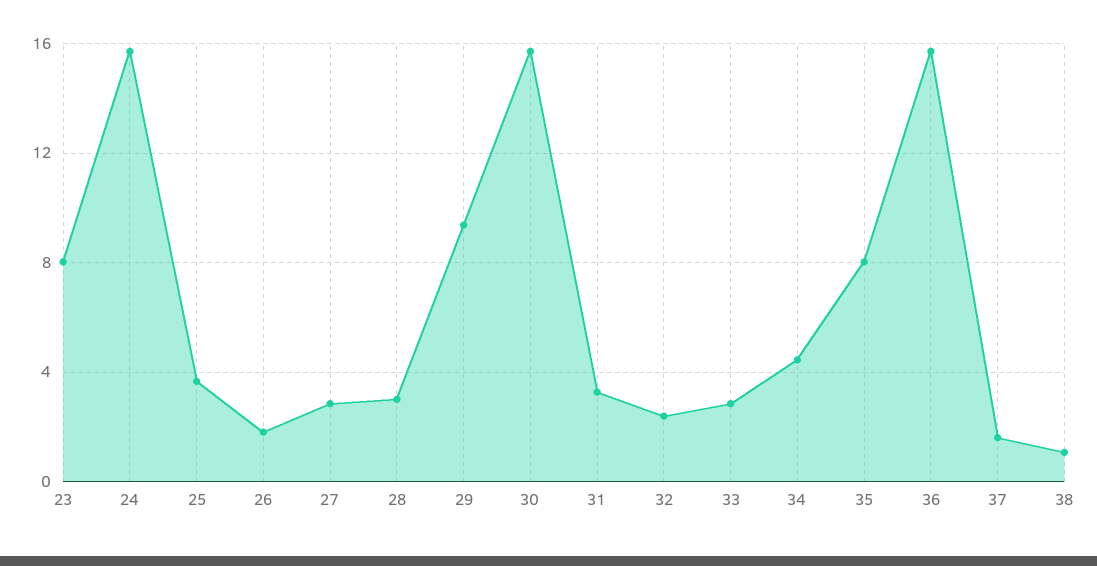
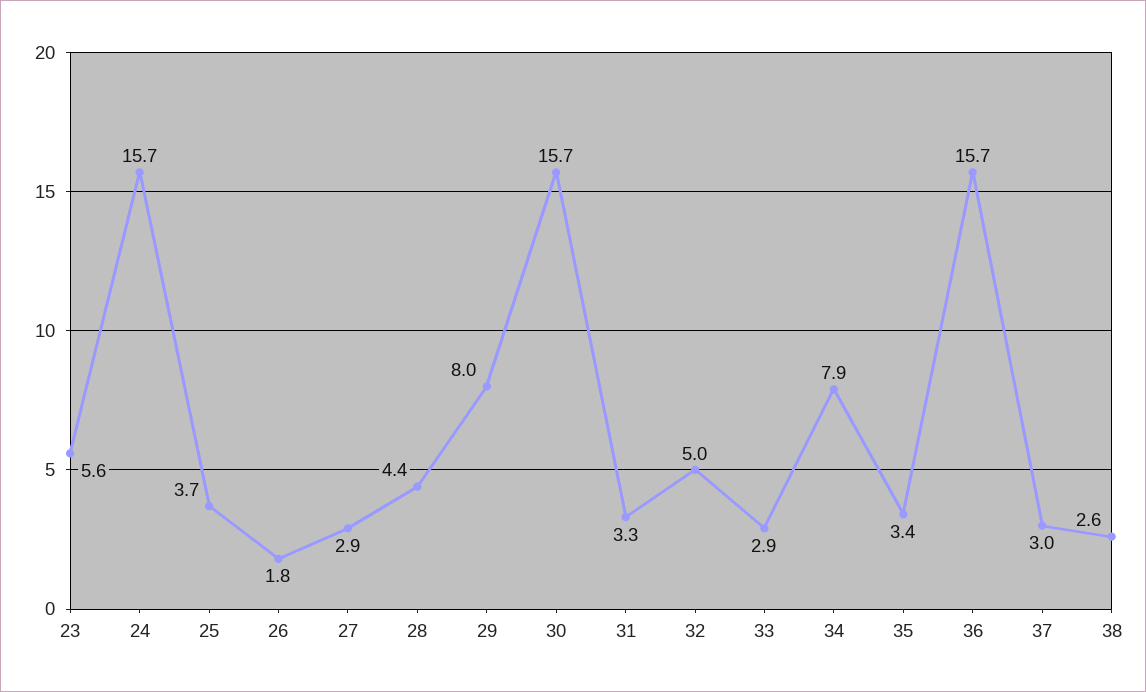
  {
-   "23": 8,
+   "23": 5.6,
    "24": 15.7,
    "25": 3.7,
    "26": 1.8,
    "27": 2.9,
-   "28": 3,
+   "28": 4.4,
-   "29": 9.5,
+   "29": 8,
    "30": 15.7,
    "31": 3.3,
-   "32": 2.5,
+   "32": 5,
    "33": 2.9,
-   "34": 4.5,
+   "34": 7.9,
-   "35": 8,
+   "35": 3.4,
    "36": 15.7,
-   "37": 1.5,
+   "37": 3,
-   "38": 1
+   "38": 2.6
  }

